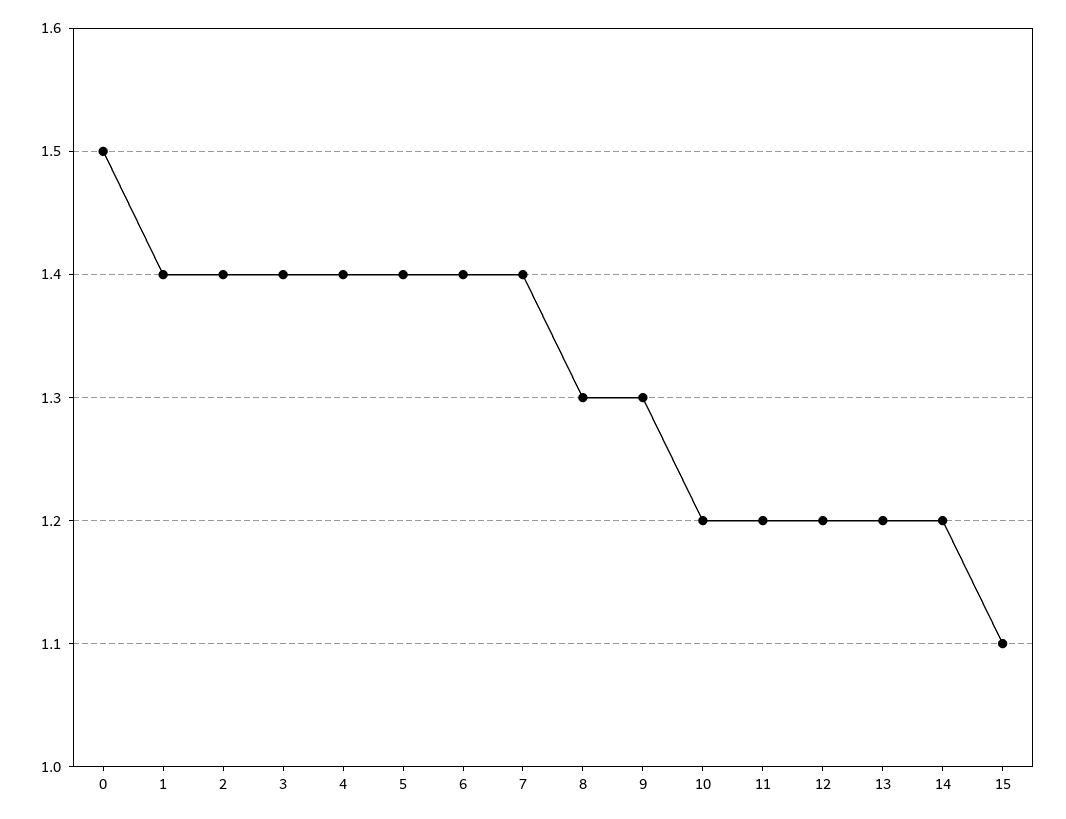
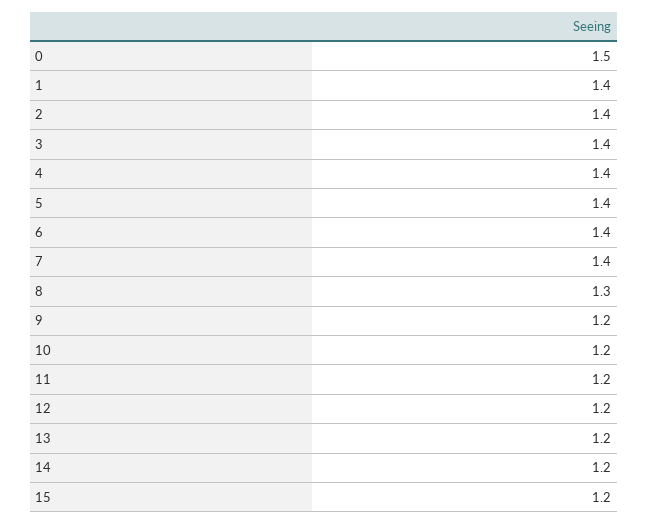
  {
    "0": 1.5,
    "1": 1.4,
    "2": 1.4,
    "3": 1.4,
    "4": 1.4,
    "5": 1.4,
    "6": 1.4,
    "7": 1.4,
    "8": 1.3,
-   "9": 1.3,
+   "9": 1.2,
    "10": 1.2,
    "11": 1.2,
    "12": 1.2,
    "13": 1.2,
    "14": 1.2,
-   "15": 1.1
+   "15": 1.2
  }

